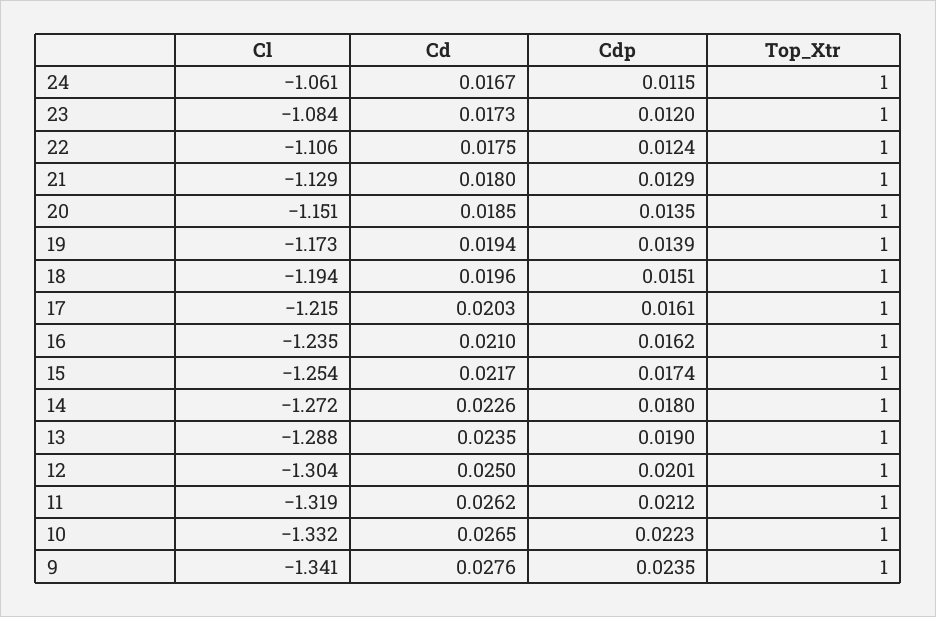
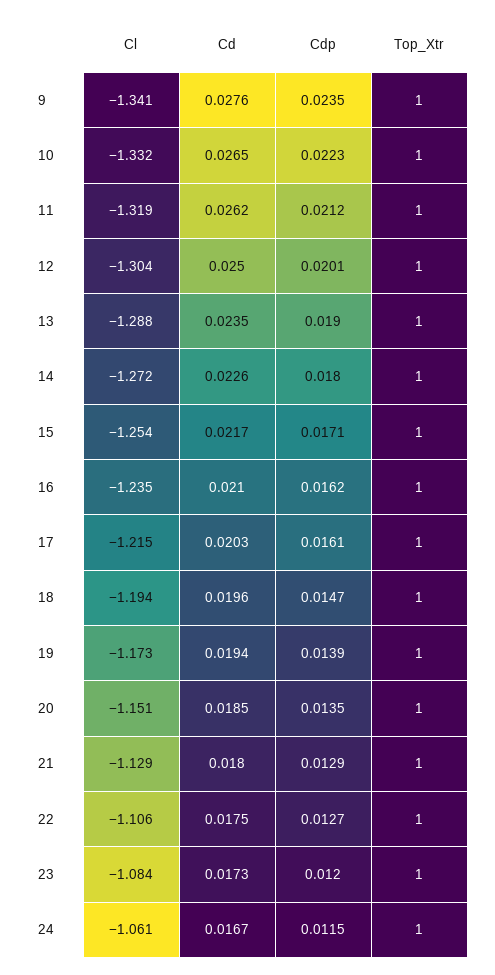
  {
    "Cl": {
      "24": -1.061,
      "23": -1.084,
      "22": -1.106,
      "21": -1.129,
      "20": -1.151,
      "19": -1.173,
      "18": -1.194,
      "17": -1.215,
      "16": -1.235,
      "15": -1.254,
      "14": -1.272,
      "13": -1.288,
      "12": -1.304,
      "11": -1.319,
      "10": -1.332,
      "9": -1.341
    },
    "Cd": {
      "24": 0.0167,
      "23": 0.0173,
      "22": 0.0175,
      "21": 0.018,
      "20": 0.0185,
      "19": 0.0194,
      "18": 0.0196,
      "17": 0.0203,
      "16": 0.021,
      "15": 0.0217,
      "14": 0.0226,
      "13": 0.0235,
      "12": 0.025,
      "11": 0.0262,
      "10": 0.0265,
      "9": 0.0276
    },
    "Cdp": {
      "24": 0.0115,
      "23": 0.012,
-     "22": 0.0124,
+     "22": 0.0127,
      "21": 0.0129,
      "20": 0.0135,
      "19": 0.0139,
-     "18": 0.0151,
+     "18": 0.0147,
      "17": 0.0161,
      "16": 0.0162,
-     "15": 0.0174,
+     "15": 0.0171,
      "14": 0.018,
      "13": 0.019,
      "12": 0.0201,
      "11": 0.0212,
      "10": 0.0223,
      "9": 0.0235
    },
    "Top_Xtr": {
      "24": 1,
      "23": 1,
      "22": 1,
      "21": 1,
      "20": 1,
      "19": 1,
      "18": 1,
      "17": 1,
      "16": 1,
      "15": 1,
      "14": 1,
      "13": 1,
      "12": 1,
      "11": 1,
      "10": 1,
      "9": 1
    }
  }

